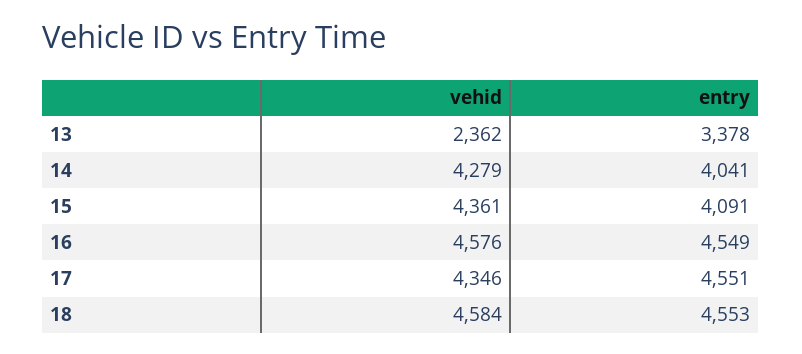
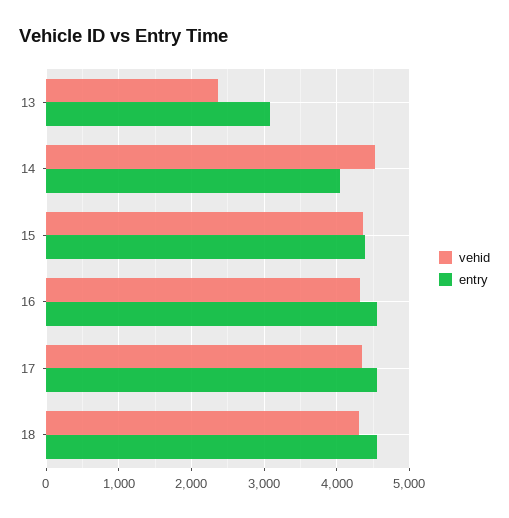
  {
    "vehid": {
      "13": 2362,
-     "14": 4279,
+     "14": 4500,
      "15": 4361,
-     "16": 4576,
+     "16": 4300,
      "17": 4346,
-     "18": 4584
+     "18": 4300
    },
    "entry": {
-     "13": 3378,
+     "13": 3100,
      "14": 4041,
-     "15": 4091,
+     "15": 4400,
      "16": 4549,
      "17": 4551,
      "18": 4553
    }
  }

